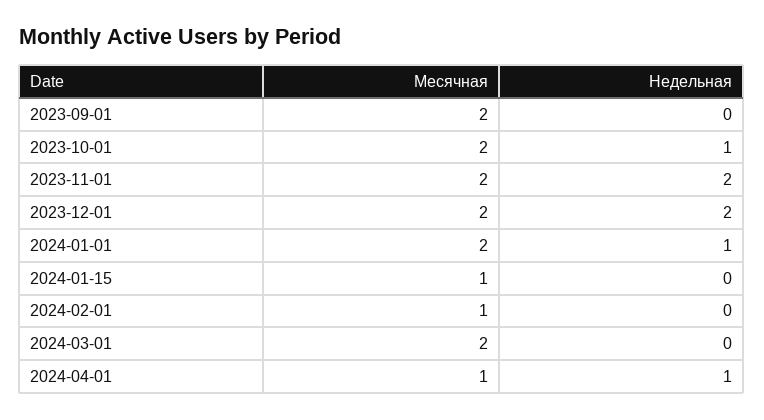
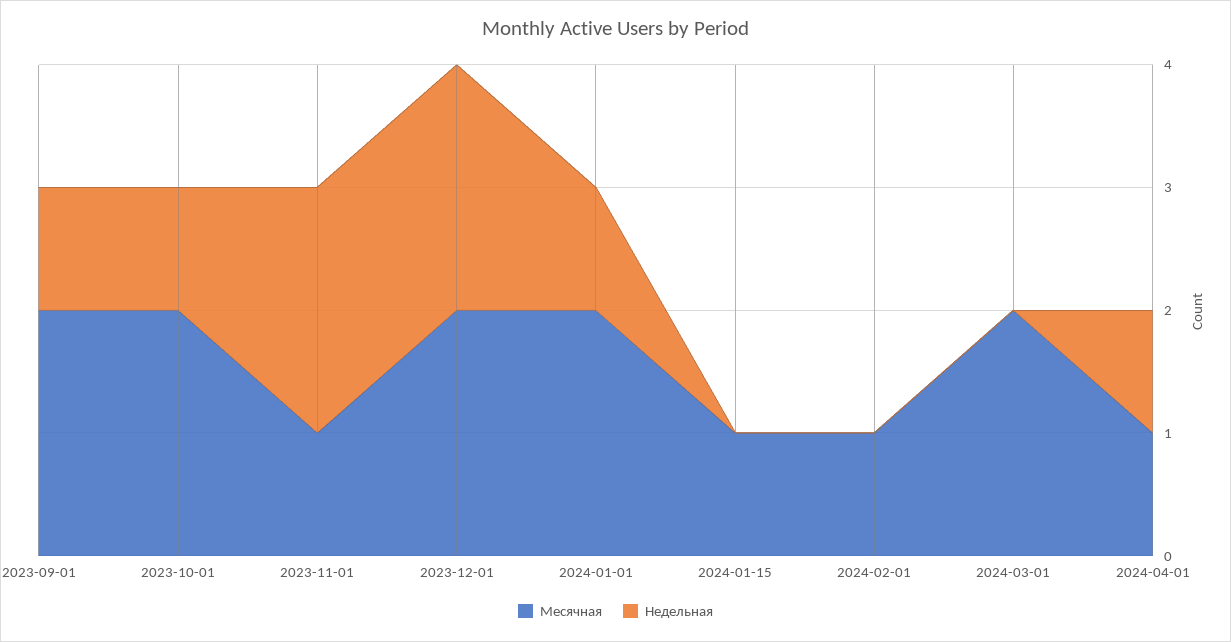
  {
    "Месячная": {
      "2023-09-01": 2,
      "2023-10-01": 2,
-     "2023-11-01": 2,
+     "2023-11-01": 1,
      "2023-12-01": 2,
      "2024-01-01": 2,
      "2024-01-15": 1,
      "2024-02-01": 1,
      "2024-03-01": 2,
      "2024-04-01": 1
    },
    "Недельная": {
-     "2023-09-01": 0,
+     "2023-09-01": 1,
      "2023-10-01": 1,
      "2023-11-01": 2,
      "2023-12-01": 2,
      "2024-01-01": 1,
      "2024-01-15": 0,
      "2024-02-01": 0,
      "2024-03-01": 0,
      "2024-04-01": 1
    }
  }

